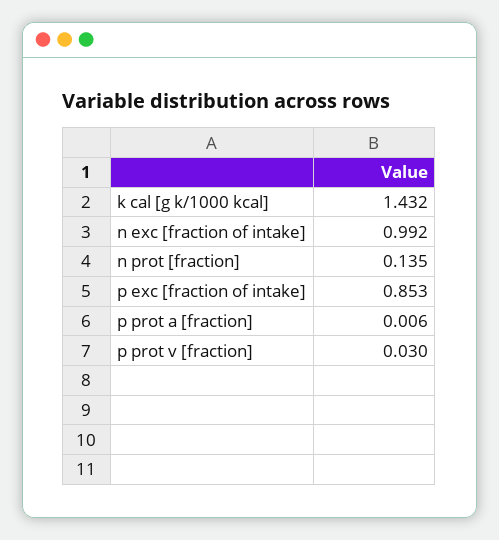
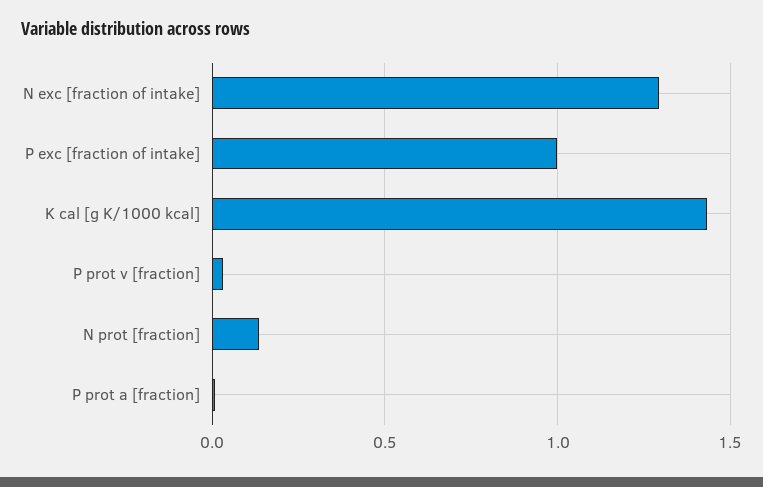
  {
    "k cal [g k/1000 kcal]": 1.432,
-   "n exc [fraction of intake]": 0.992,
+   "n exc [fraction of intake]": 1.3,
    "n prot [fraction]": 0.135,
-   "p exc [fraction of intake]": 0.853,
+   "p exc [fraction of intake]": 1,
    "p prot a [fraction]": 0.006,
    "p prot v [fraction]": 0.03
  }

